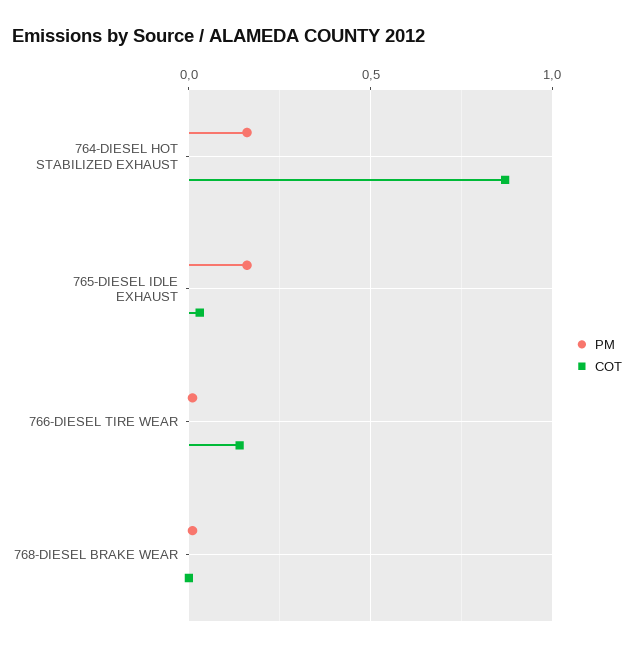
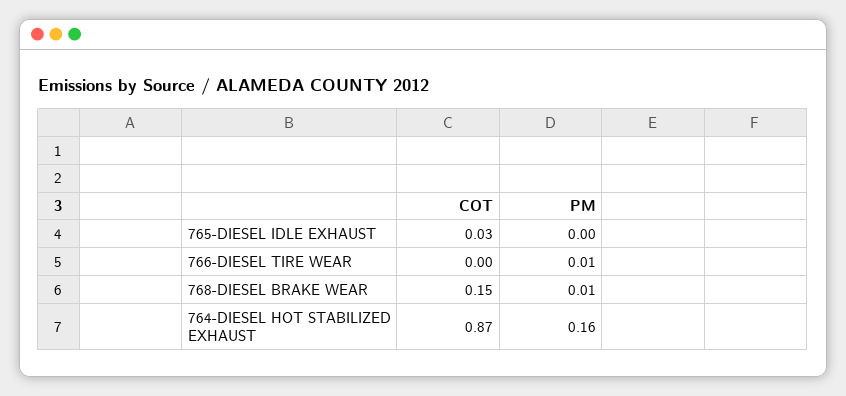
  {
    "PM": {
      "764-DIESEL HOT STABILIZED EXHAUST": 0.16,
-     "765-DIESEL IDLE EXHAUST": 0.15,
+     "765-DIESEL IDLE EXHAUST": 0,
      "766-DIESEL TIRE WEAR": 0.01,
      "768-DIESEL BRAKE WEAR": 0.01
    },
    "COT": {
      "764-DIESEL HOT STABILIZED EXHAUST": 0.87,
      "765-DIESEL IDLE EXHAUST": 0.03,
-     "766-DIESEL TIRE WEAR": 0.15,
+     "766-DIESEL TIRE WEAR": 0,
-     "768-DIESEL BRAKE WEAR": 0
+     "768-DIESEL BRAKE WEAR": 0.15
    }
  }

